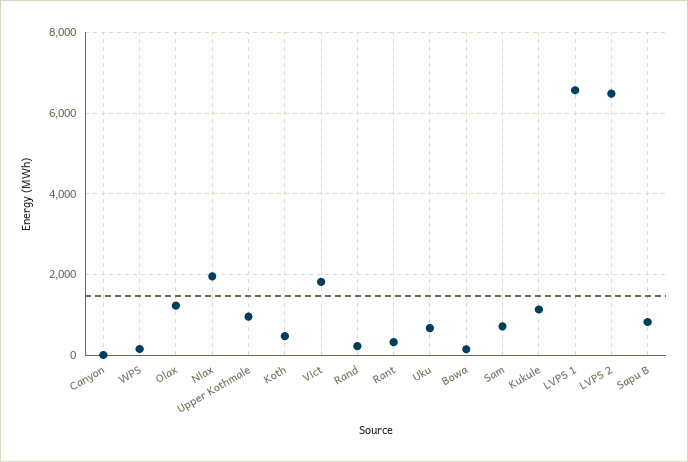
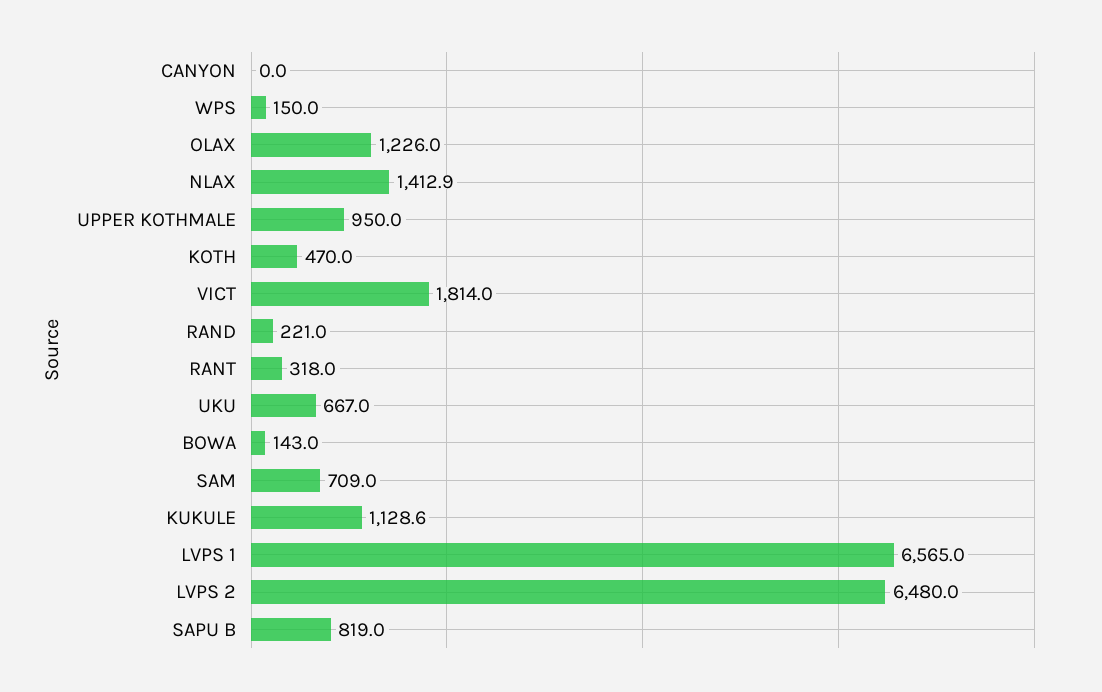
  {
    "Canyon": 0,
    "WPS": 150,
    "Olax": 1226,
-   "Nlax": 2000,
+   "Nlax": 1412.9,
    "Upper Kothmale": 950,
    "Koth": 470,
    "Vict": 1814,
    "Rand": 221,
    "Rant": 318,
    "Uku": 667,
    "Bowa": 143,
    "Sam": 709,
    "Kukule": 1128.6,
    "LVPS 1": 6565,
    "LVPS 2": 6480,
    "Sapu B": 819
  }

